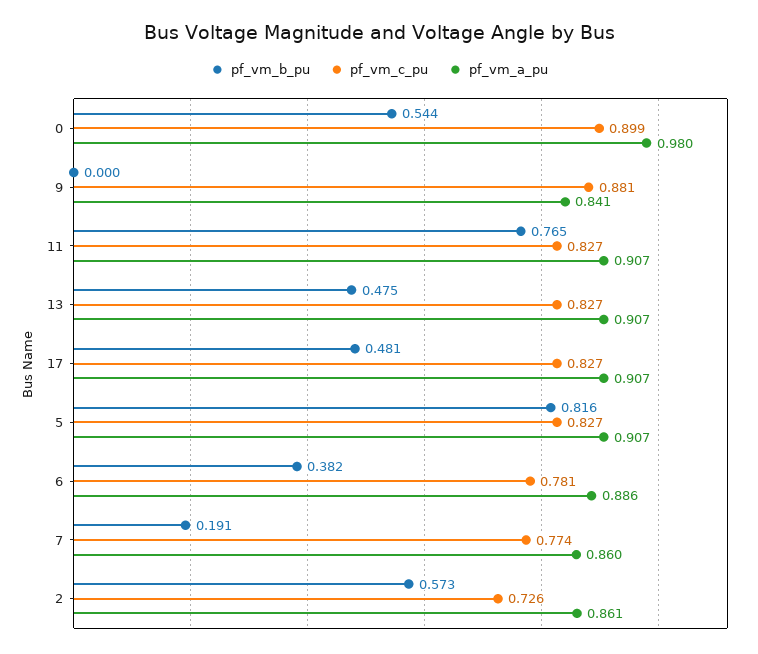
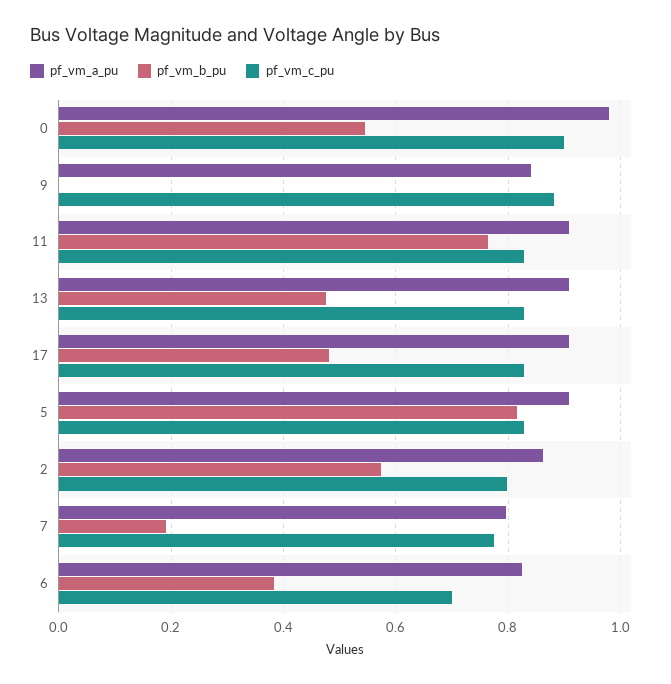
  {
    "pf_vm_b_pu": {
      "0": 0.544,
      "9": 0,
      "11": 0.765,
      "13": 0.475,
      "17": 0.481,
      "5": 0.816,
      "6": 0.382,
      "7": 0.191,
      "2": 0.573
    },
    "pf_vm_c_pu": {
      "0": 0.899,
      "9": 0.881,
      "11": 0.827,
      "13": 0.827,
      "17": 0.827,
      "5": 0.827,
-     "6": 0.781,
+     "6": 0.7,
      "7": 0.774,
-     "2": 0.726
+     "2": 0.8
    },
    "pf_vm_a_pu": {
      "0": 0.98,
      "9": 0.841,
      "11": 0.907,
      "13": 0.907,
      "17": 0.907,
      "5": 0.907,
-     "6": 0.886,
+     "6": 0.82,
-     "7": 0.86,
+     "7": 0.8,
      "2": 0.861
    }
  }

